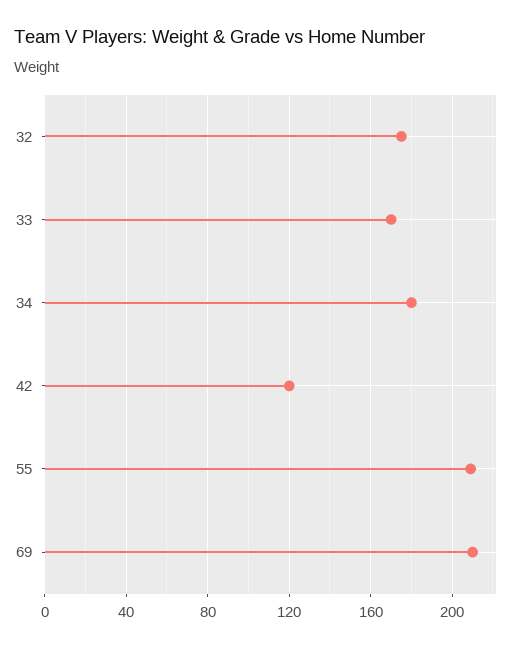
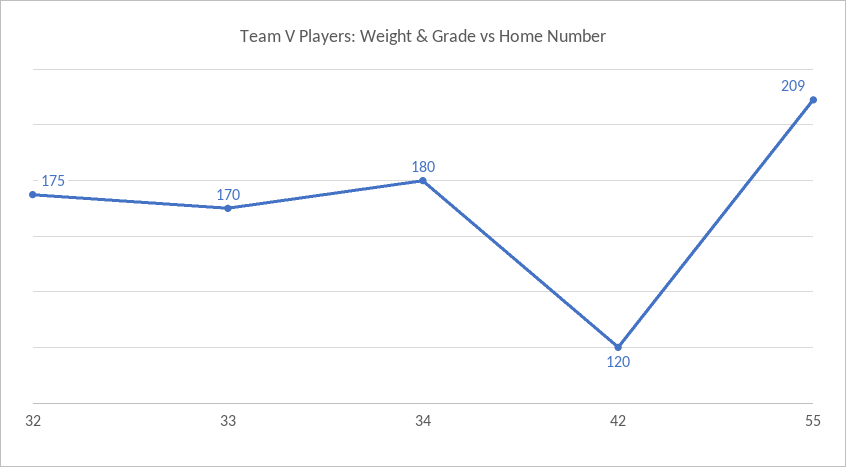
  {
    "32": 175,
    "33": 170,
    "34": 180,
    "42": 120,
-   "55": 209,
+   "55": 209
-   "69": 210
  }

